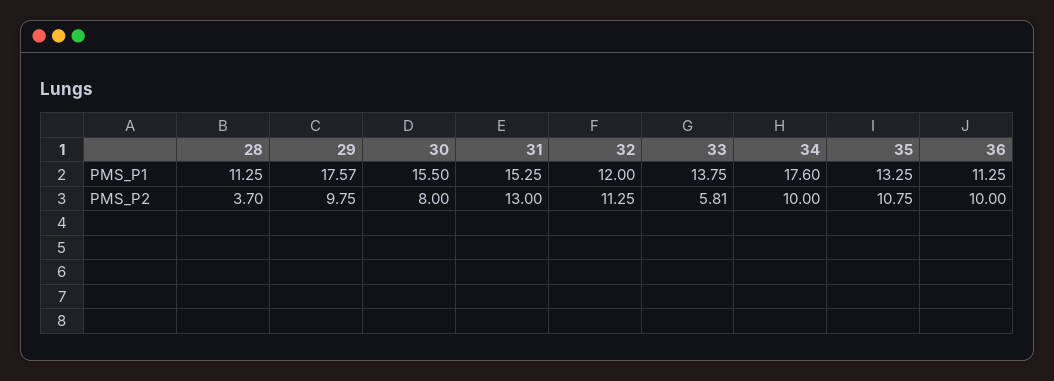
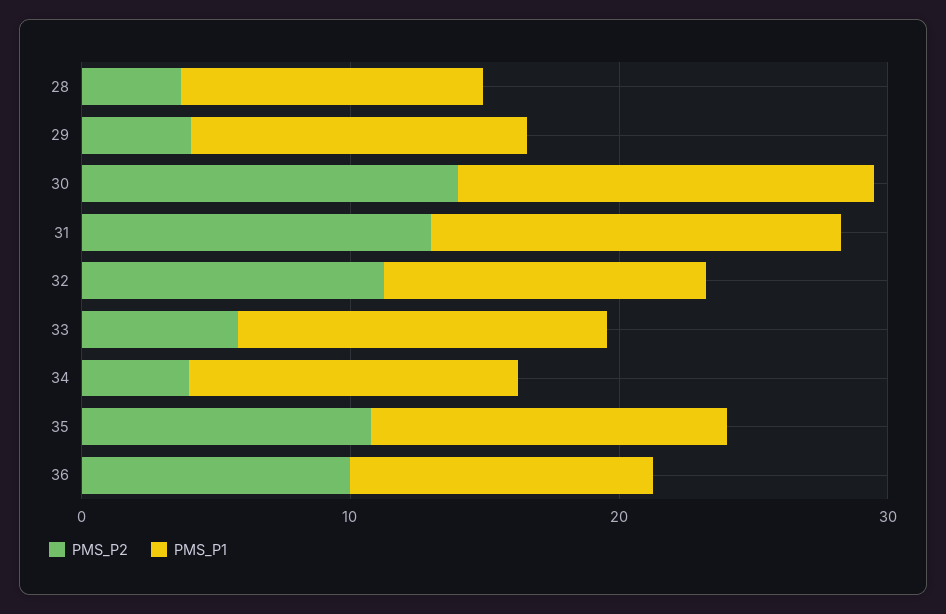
  {
    "PMS_P1": {
      "28": 11.25,
-     "29": 17.57,
+     "29": 12,
      "30": 15.5,
      "31": 15.25,
      "32": 12,
      "33": 13.75,
-     "34": 17.6,
+     "34": 12,
      "35": 13.25,
      "36": 11.25
    },
    "PMS_P2": {
      "28": 3.7,
-     "29": 9.75,
+     "29": 4,
-     "30": 8,
+     "30": 14,
      "31": 13,
      "32": 11.25,
      "33": 5.81,
-     "34": 10,
+     "34": 4,
      "35": 10.75,
      "36": 10
    }
  }

